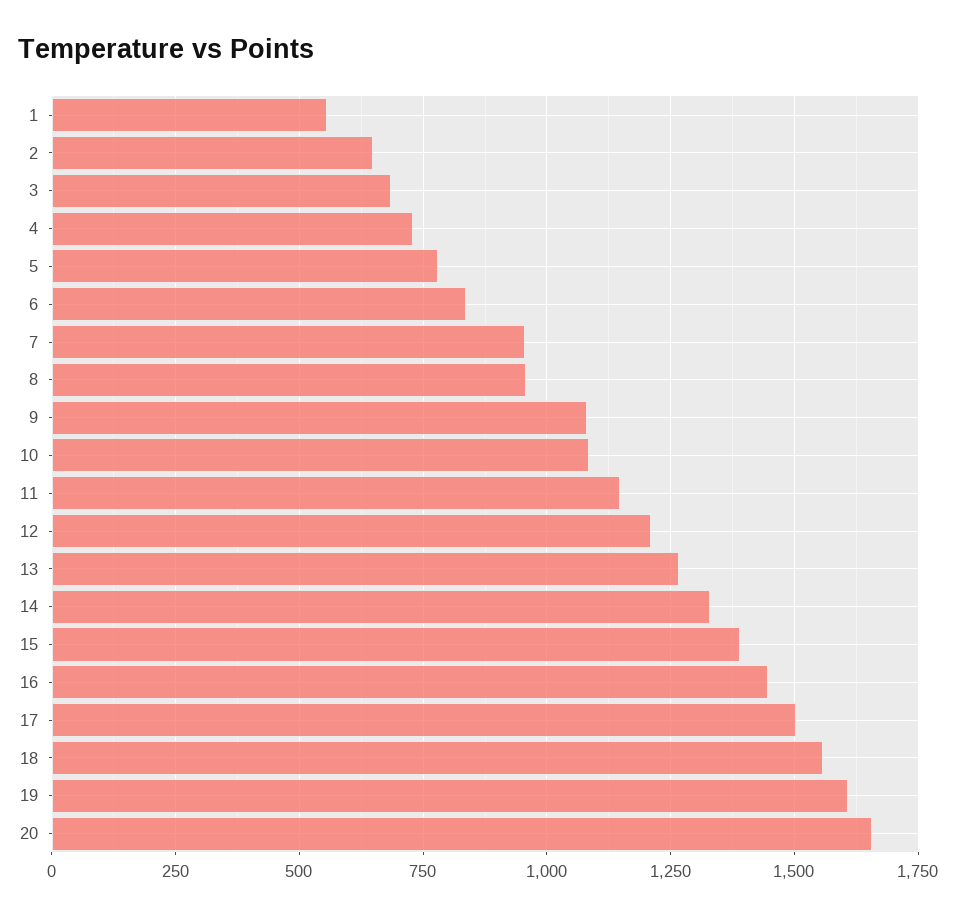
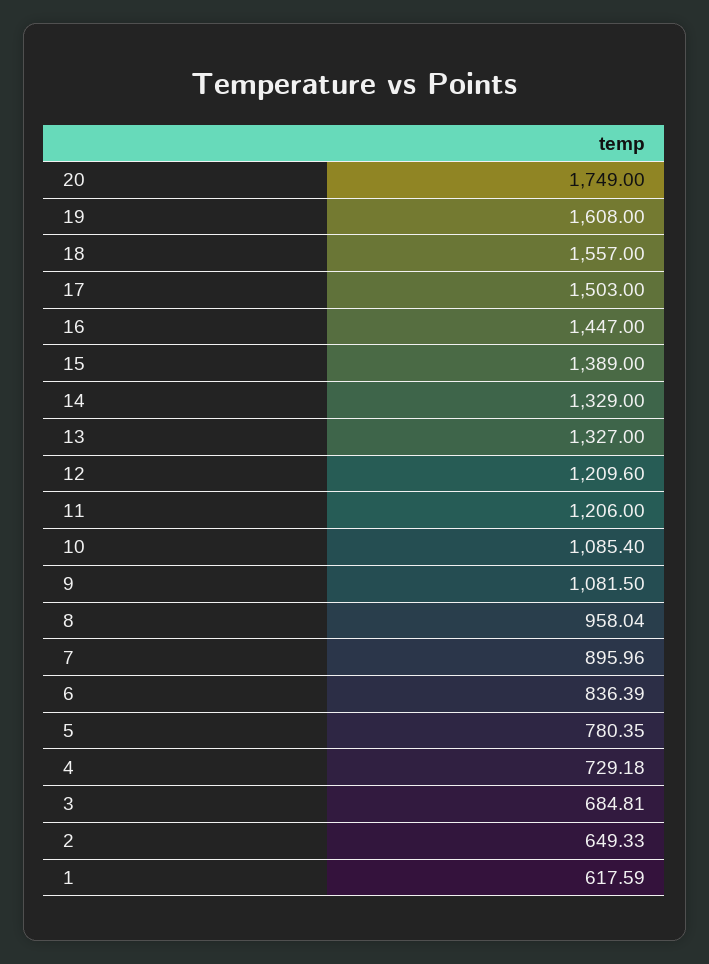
  {
-   "1": 550,
+   "1": 617.59,
    "2": 649.33,
    "3": 684.81,
    "4": 729.18,
    "5": 780.35,
    "6": 836.39,
-   "7": 950,
+   "7": 895.96,
    "8": 958.04,
    "9": 1081.5,
    "10": 1085.4,
-   "11": 1150,
+   "11": 1206,
    "12": 1209.6,
-   "13": 1275,
+   "13": 1327,
    "14": 1329,
    "15": 1389,
    "16": 1447,
    "17": 1503,
    "18": 1557,
    "19": 1608,
-   "20": 1650
+   "20": 1749
  }

